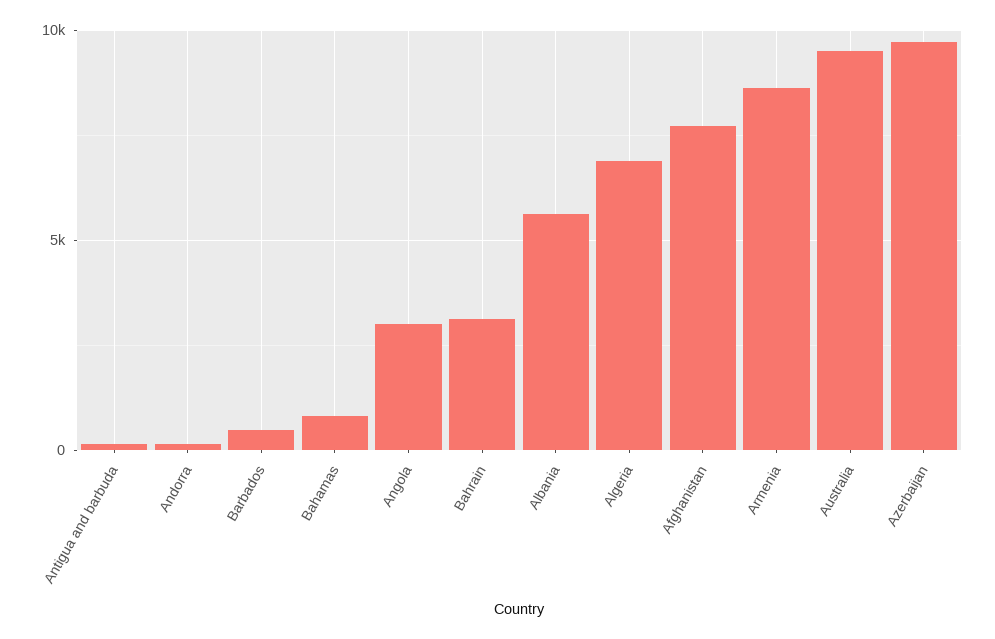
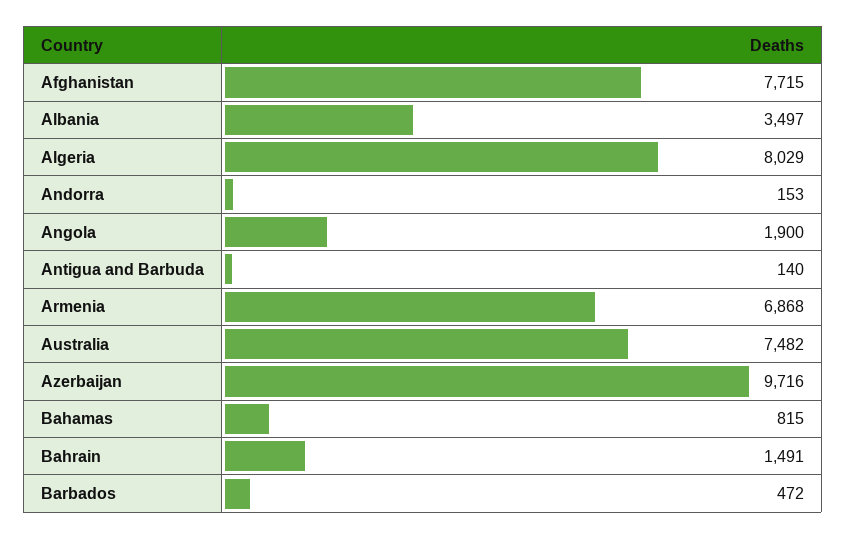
  {
    "Antigua and barbuda": 140,
    "Andorra": 153,
    "Barbados": 472,
    "Bahamas": 815,
-   "Angola": 3000,
+   "Angola": 1900,
-   "Bahrain": 3000,
+   "Bahrain": 1491,
-   "Albania": 5500,
+   "Albania": 3497,
-   "Algeria": 7000,
+   "Algeria": 8029,
    "Afghanistan": 7715,
-   "Armenia": 8500,
+   "Armenia": 6868,
-   "Australia": 9500,
+   "Australia": 7482,
    "Azerbaijan": 9716
  }

